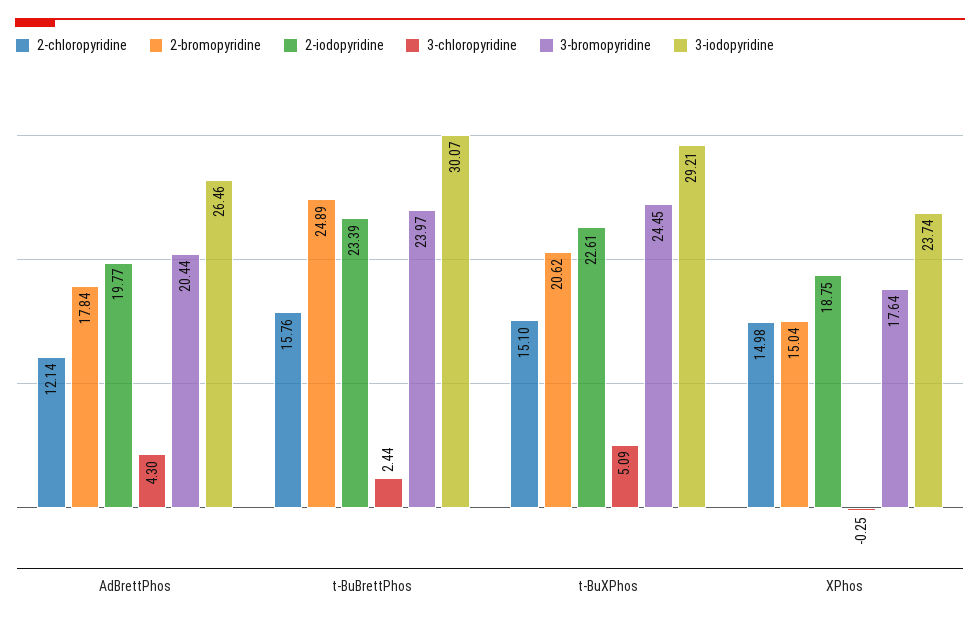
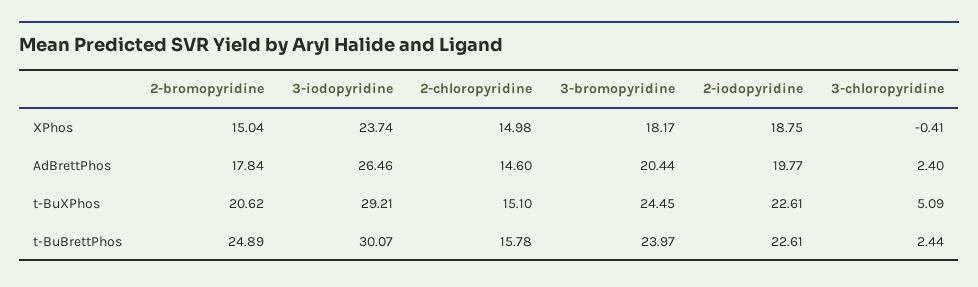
  {
    "2-chloropyridine": {
-     "AdBrettPhos": 12.14,
+     "AdBrettPhos": 14.6,
-     "t-BuBrettPhos": 15.76,
+     "t-BuBrettPhos": 15.78,
      "t-BuXPhos": 15.1,
      "XPhos": 14.98
    },
    "2-bromopyridine": {
      "AdBrettPhos": 17.84,
      "t-BuBrettPhos": 24.89,
      "t-BuXPhos": 20.62,
      "XPhos": 15.04
    },
    "2-iodopyridine": {
      "AdBrettPhos": 19.77,
-     "t-BuBrettPhos": 23.39,
+     "t-BuBrettPhos": 22.61,
      "t-BuXPhos": 22.61,
      "XPhos": 18.75
    },
    "3-chloropyridine": {
-     "AdBrettPhos": 4.3,
+     "AdBrettPhos": 2.4,
      "t-BuBrettPhos": 2.44,
      "t-BuXPhos": 5.09,
-     "XPhos": -0.25
+     "XPhos": -0.41
    },
    "3-bromopyridine": {
      "AdBrettPhos": 20.44,
      "t-BuBrettPhos": 23.97,
      "t-BuXPhos": 24.45,
-     "XPhos": 17.64
+     "XPhos": 18.17
    },
    "3-iodopyridine": {
      "AdBrettPhos": 26.46,
      "t-BuBrettPhos": 30.07,
      "t-BuXPhos": 29.21,
      "XPhos": 23.74
    }
  }

